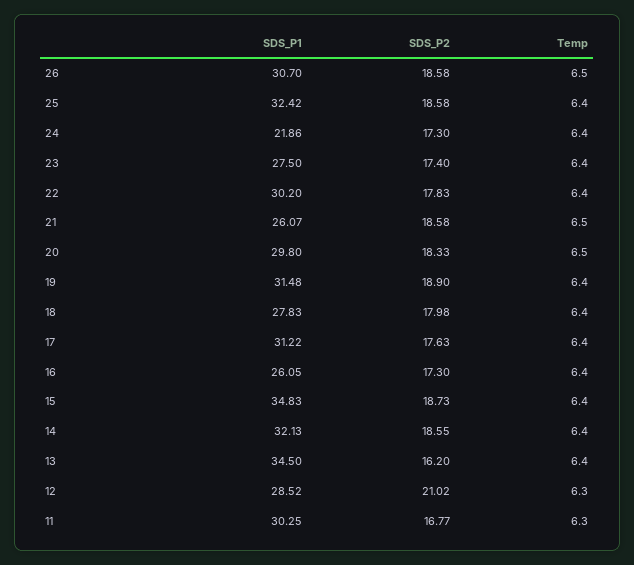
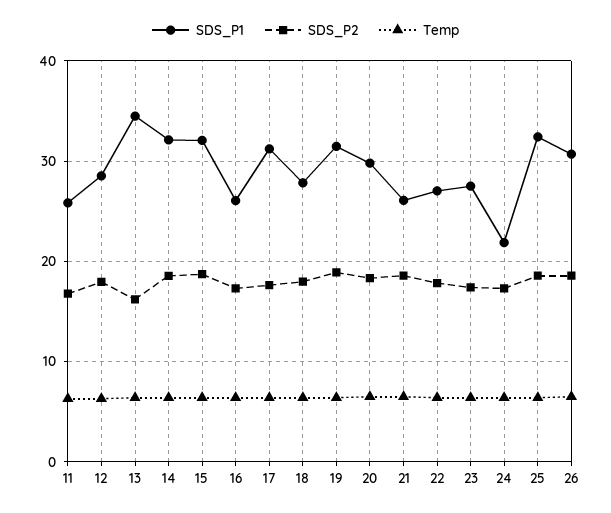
  {
    "SDS_P1": {
      "26": 30.7,
      "25": 32.42,
      "24": 21.86,
      "23": 27.5,
-     "22": 30.2,
+     "22": 27,
      "21": 26.07,
      "20": 29.8,
      "19": 31.48,
      "18": 27.83,
      "17": 31.22,
      "16": 26.05,
-     "15": 34.83,
+     "15": 32,
      "14": 32.13,
      "13": 34.5,
      "12": 28.52,
-     "11": 30.25
+     "11": 26
    },
    "SDS_P2": {
      "26": 18.58,
      "25": 18.58,
      "24": 17.3,
      "23": 17.4,
      "22": 17.83,
      "21": 18.58,
      "20": 18.33,
      "19": 18.9,
      "18": 17.98,
      "17": 17.63,
      "16": 17.3,
      "15": 18.73,
      "14": 18.55,
      "13": 16.2,
-     "12": 21.02,
+     "12": 18,
      "11": 16.77
    },
    "Temp": {
      "26": 6.5,
      "25": 6.4,
      "24": 6.4,
      "23": 6.4,
      "22": 6.4,
      "21": 6.5,
      "20": 6.5,
      "19": 6.4,
      "18": 6.4,
      "17": 6.4,
      "16": 6.4,
      "15": 6.4,
      "14": 6.4,
      "13": 6.4,
      "12": 6.3,
      "11": 6.3
    }
  }

